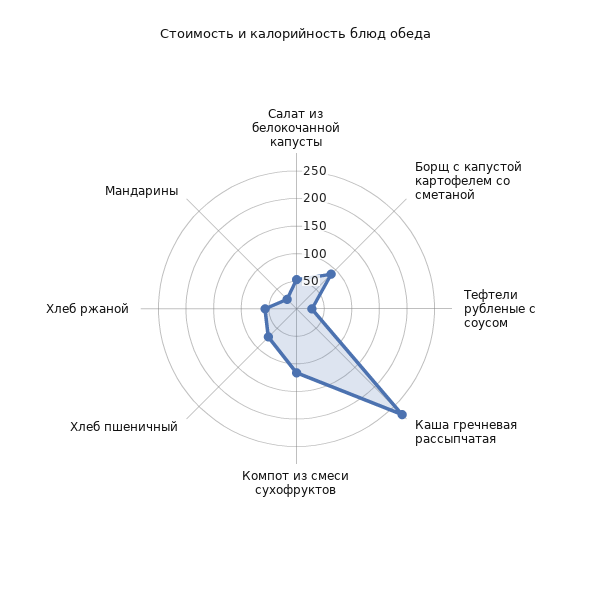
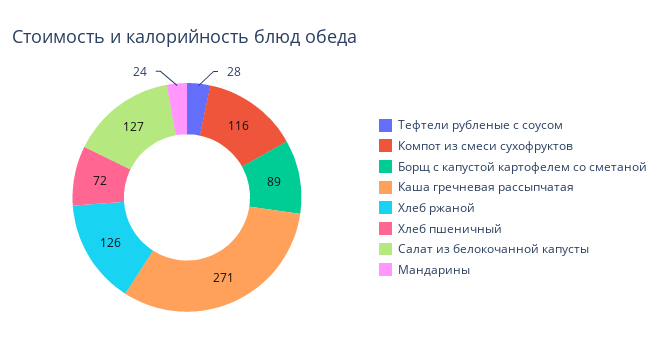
  {
-   "Салат из белокочанной капусты": 50,
+   "Салат из белокочанной капусты": 127,
    "Борщ с капустой картофелем со сметаной": 89,
    "Тефтели рубленые с соусом": 28,
    "Каша гречневая рассыпчатая": 271,
    "Компот из смеси сухофруктов": 116,
    "Хлеб пшеничный": 72,
-   "Хлеб ржаной": 50,
+   "Хлеб ржаной": 126,
    "Мандарины": 24
  }

